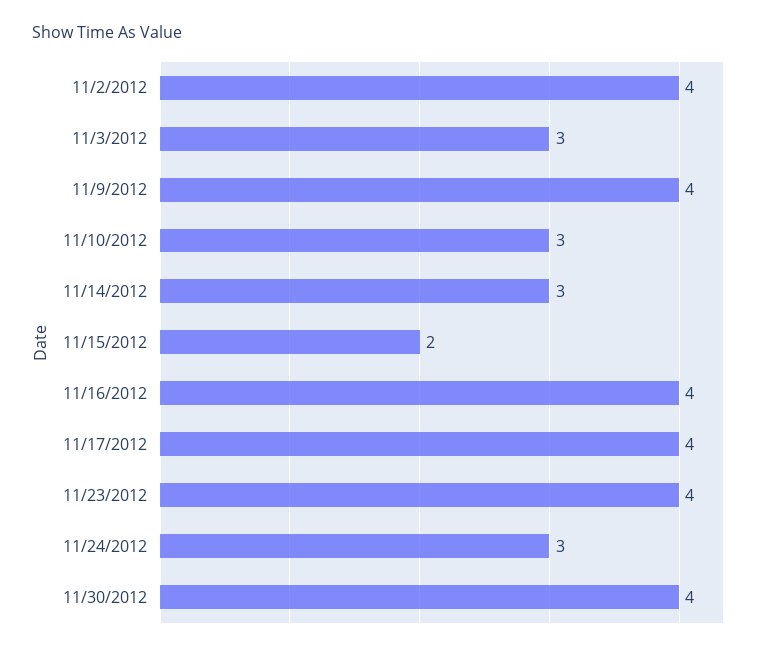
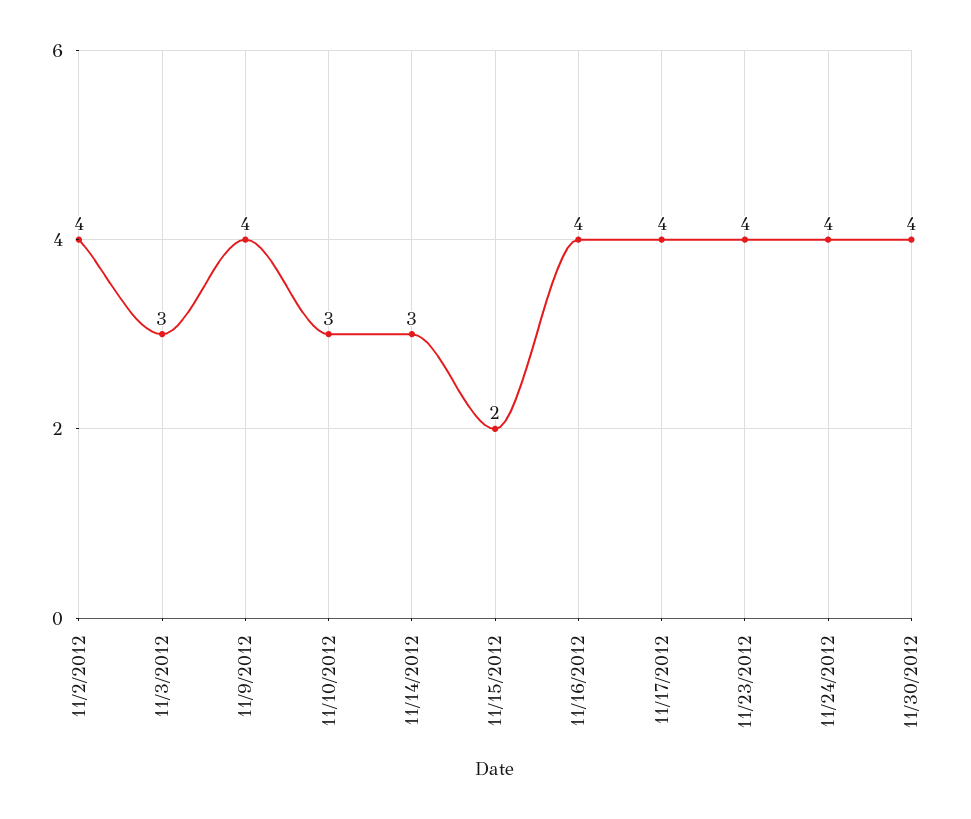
  {
    "11/2/2012": 4,
    "11/3/2012": 3,
    "11/9/2012": 4,
    "11/10/2012": 3,
    "11/14/2012": 3,
    "11/15/2012": 2,
    "11/16/2012": 4,
    "11/17/2012": 4,
    "11/23/2012": 4,
-   "11/24/2012": 3,
+   "11/24/2012": 4,
    "11/30/2012": 4
  }

